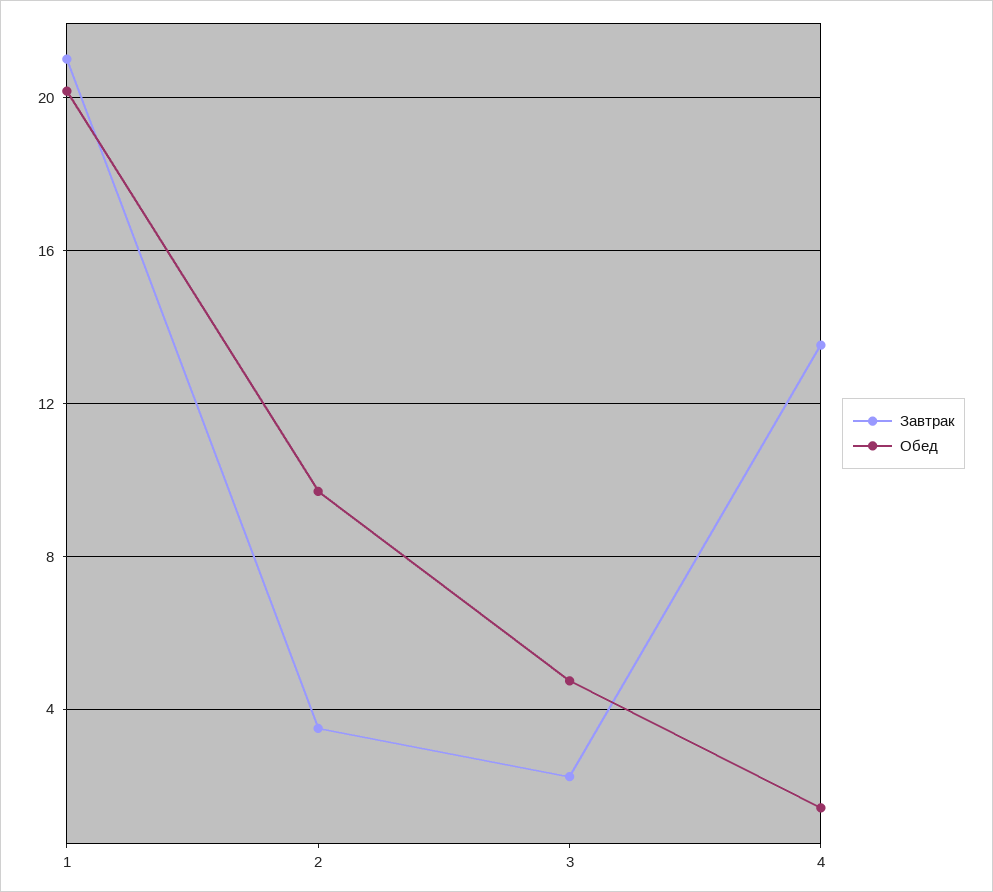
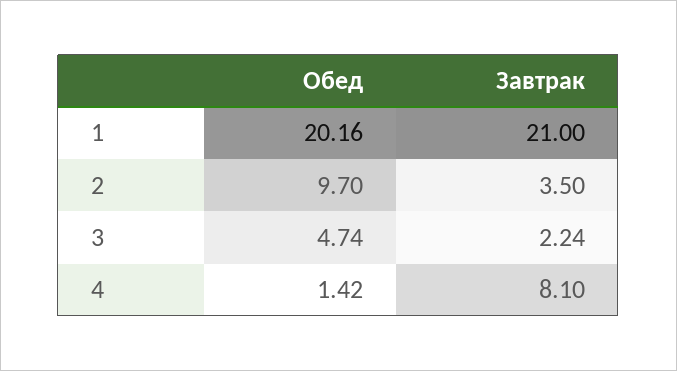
  {
    "Завтрак": {
      "1": 21,
      "2": 3.5,
      "3": 2.24,
-     "4": 13.5
+     "4": 8.1
    },
    "Обед": {
      "1": 20.16,
      "2": 9.7,
      "3": 4.74,
      "4": 1.42
    }
  }

